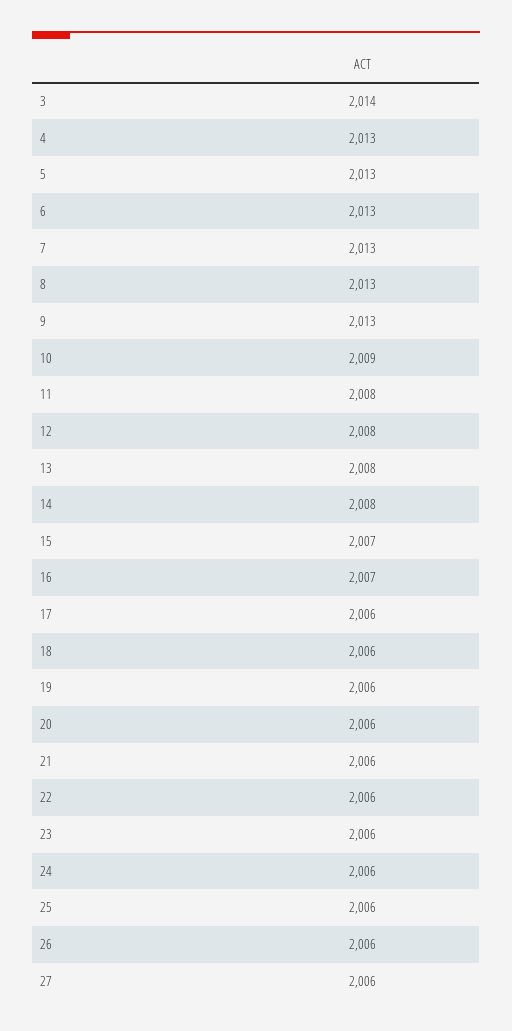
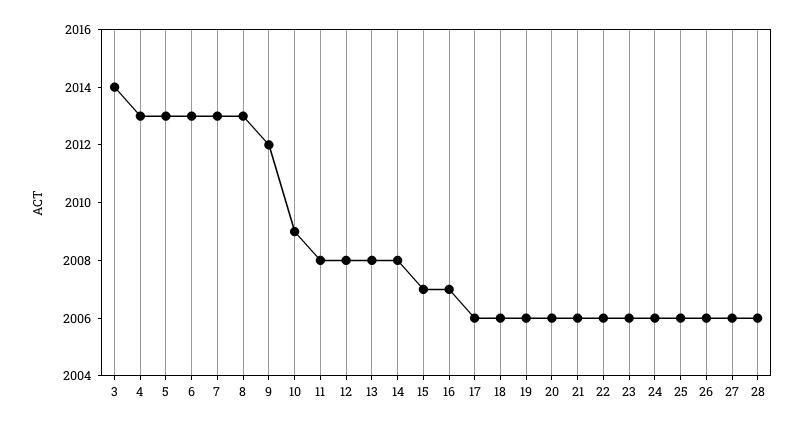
  {
    "3": 2014,
    "4": 2013,
    "5": 2013,
    "6": 2013,
    "7": 2013,
    "8": 2013,
-   "9": 2013,
+   "9": 2012,
    "10": 2009,
    "11": 2008,
    "12": 2008,
    "13": 2008,
    "14": 2008,
    "15": 2007,
    "16": 2007,
    "17": 2006,
    "18": 2006,
    "19": 2006,
    "20": 2006,
    "21": 2006,
    "22": 2006,
    "23": 2006,
    "24": 2006,
    "25": 2006,
    "26": 2006,
-   "27": 2006
+   "27": 2006,
+   "28": 2006
  }

